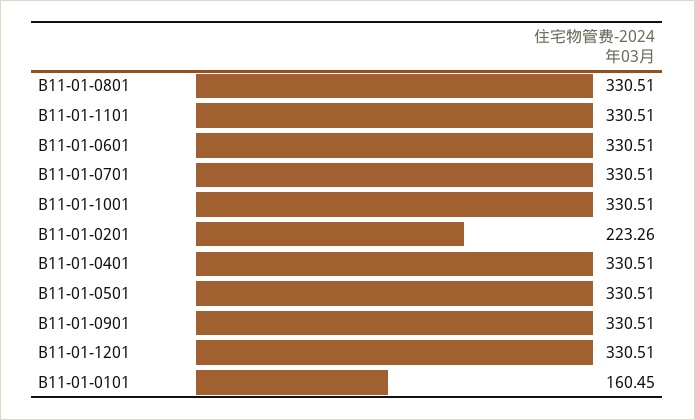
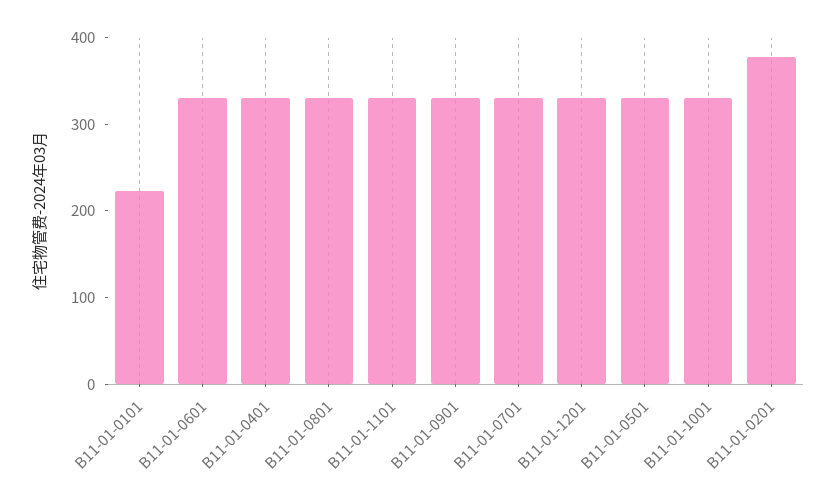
  {
    "B11-01-0801": 330.51,
    "B11-01-1101": 330.51,
    "B11-01-0601": 330.51,
    "B11-01-0701": 330.51,
    "B11-01-1001": 330.51,
-   "B11-01-0201": 223.26,
+   "B11-01-0201": 380,
    "B11-01-0401": 330.51,
    "B11-01-0501": 330.51,
    "B11-01-0901": 330.51,
    "B11-01-1201": 330.51,
-   "B11-01-0101": 160.45
+   "B11-01-0101": 220
  }

